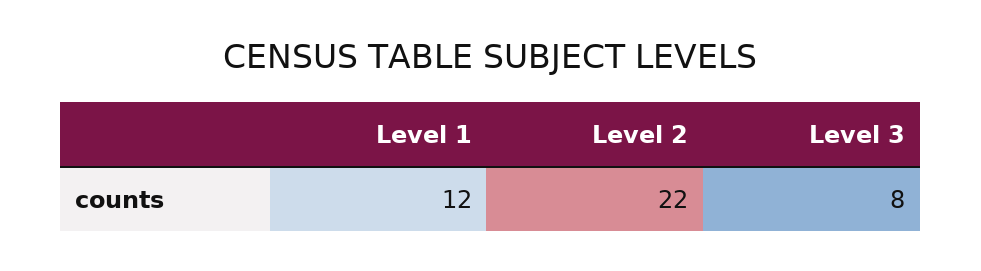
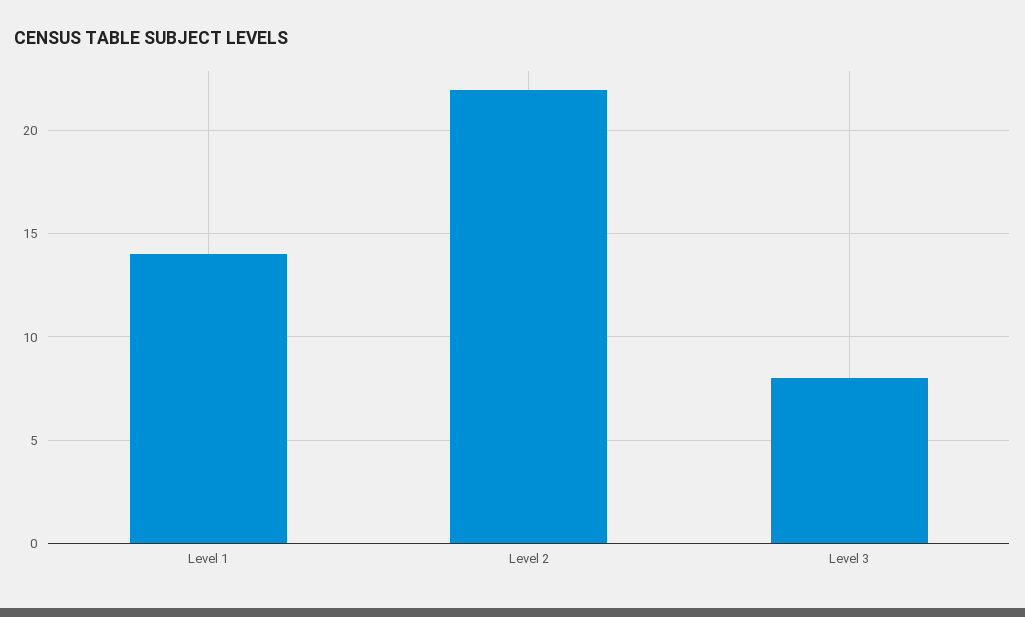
  {
-   "Level 1": 12,
+   "Level 1": 14,
    "Level 2": 22,
    "Level 3": 8
  }

